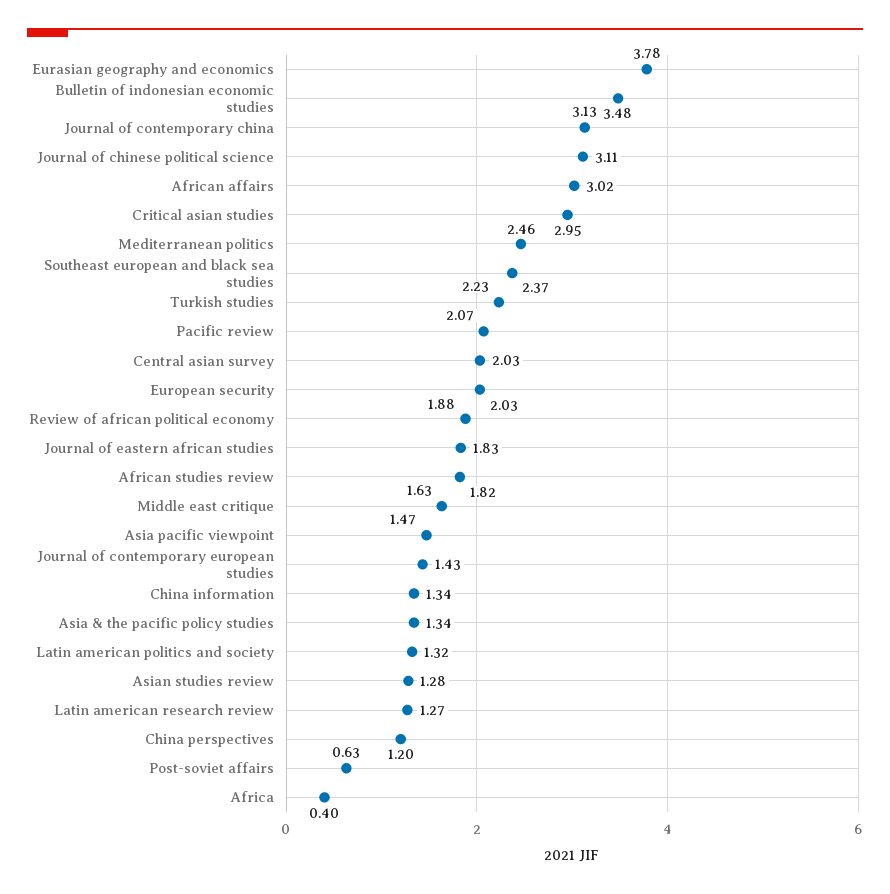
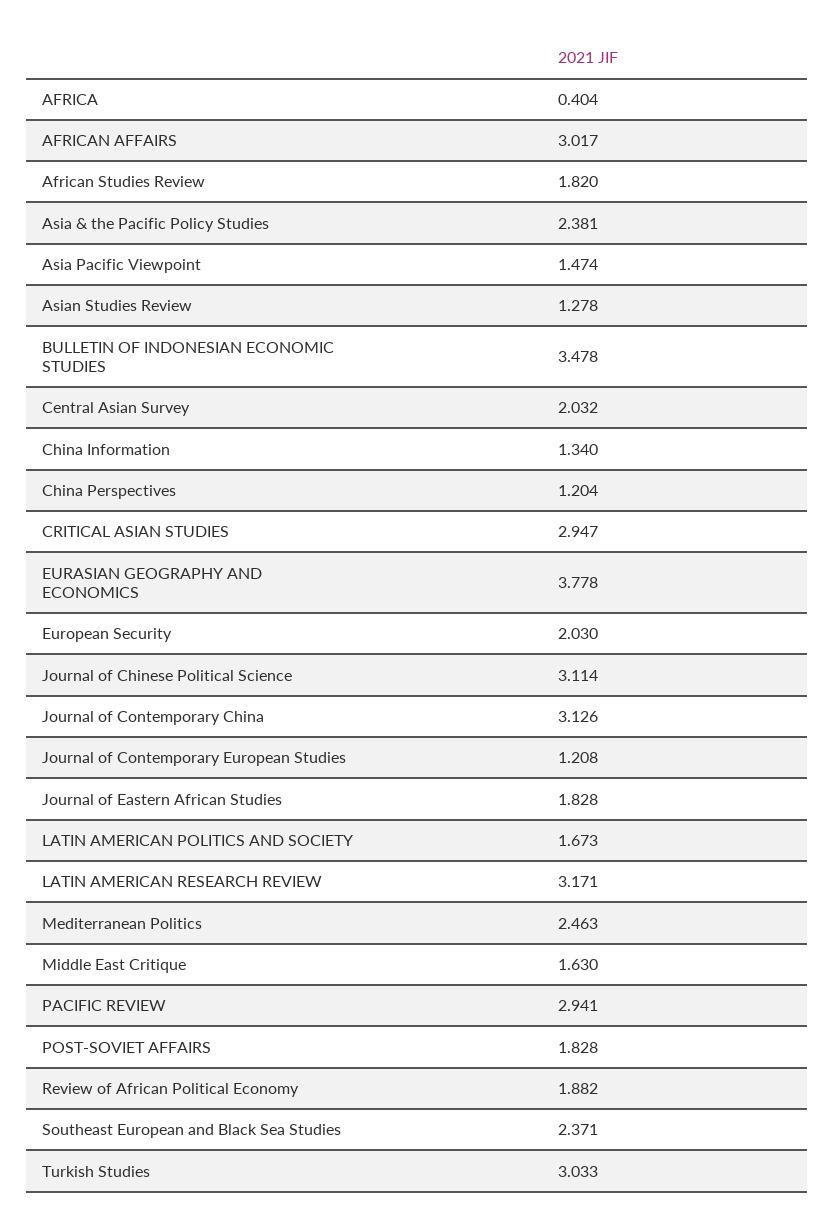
  {
    "Eurasian geography and economics": 3.778,
    "Bulletin of indonesian economic studies": 3.478,
    "Journal of contemporary china": 3.126,
    "Journal of chinese political science": 3.114,
    "African affairs": 3.017,
    "Critical asian studies": 2.947,
    "Mediterranean politics": 2.463,
    "Southeast european and black sea studies": 2.371,
-   "Turkish studies": 2.23,
+   "Turkish studies": 3.033,
-   "Pacific review": 2.07,
+   "Pacific review": 2.941,
    "Central asian survey": 2.032,
    "European security": 2.03,
    "Review of african political economy": 1.882,
    "Journal of eastern african studies": 1.828,
    "African studies review": 1.82,
    "Middle east critique": 1.63,
    "Asia pacific viewpoint": 1.474,
-   "Journal of contemporary european studies": 1.43,
+   "Journal of contemporary european studies": 1.208,
    "China information": 1.34,
-   "Asia & the pacific policy studies": 1.34,
+   "Asia & the pacific policy studies": 2.381,
-   "Latin american politics and society": 1.32,
+   "Latin american politics and society": 1.673,
    "Asian studies review": 1.278,
-   "Latin american research review": 1.27,
+   "Latin american research review": 3.171,
    "China perspectives": 1.204,
-   "Post-soviet affairs": 0.63,
+   "Post-soviet affairs": 1.828,
    "Africa": 0.404
  }

